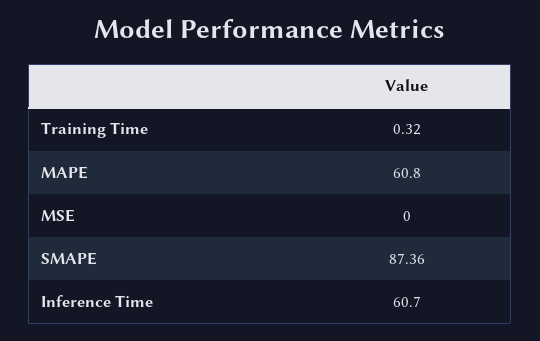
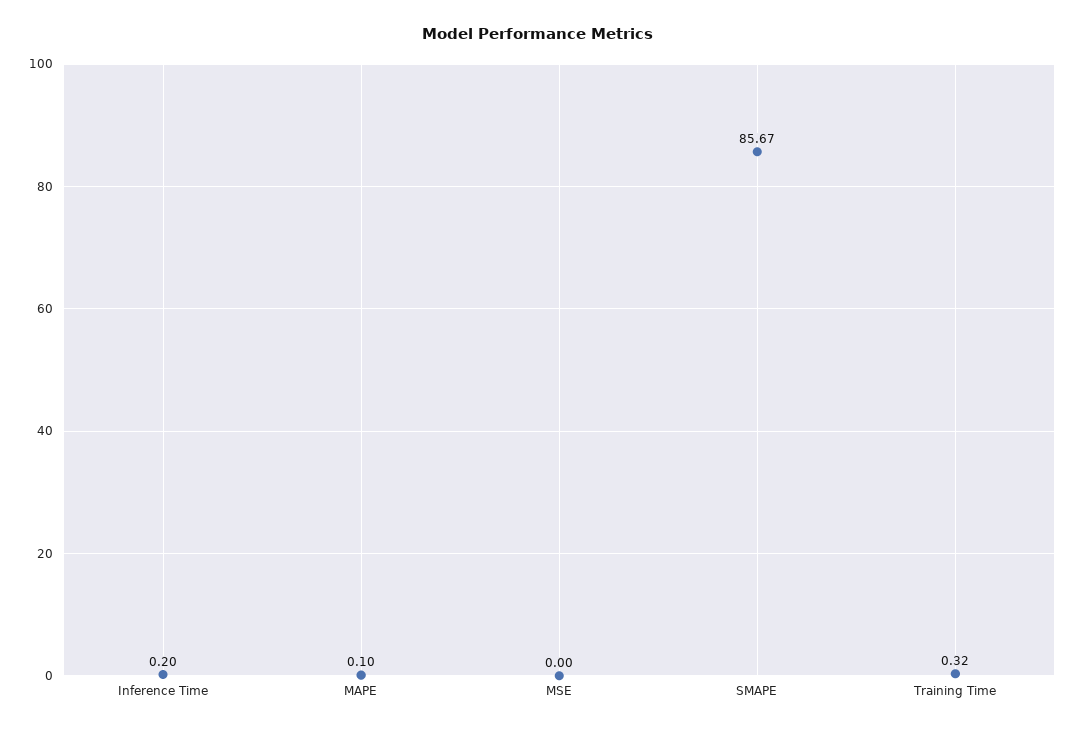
  {
    "Training Time": 0.32,
-   "MAPE": 60.8,
+   "MAPE": 0.1,
    "MSE": 0,
-   "SMAPE": 87.36,
+   "SMAPE": 85.67,
-   "Inference Time": 60.7
+   "Inference Time": 0.2
  }

